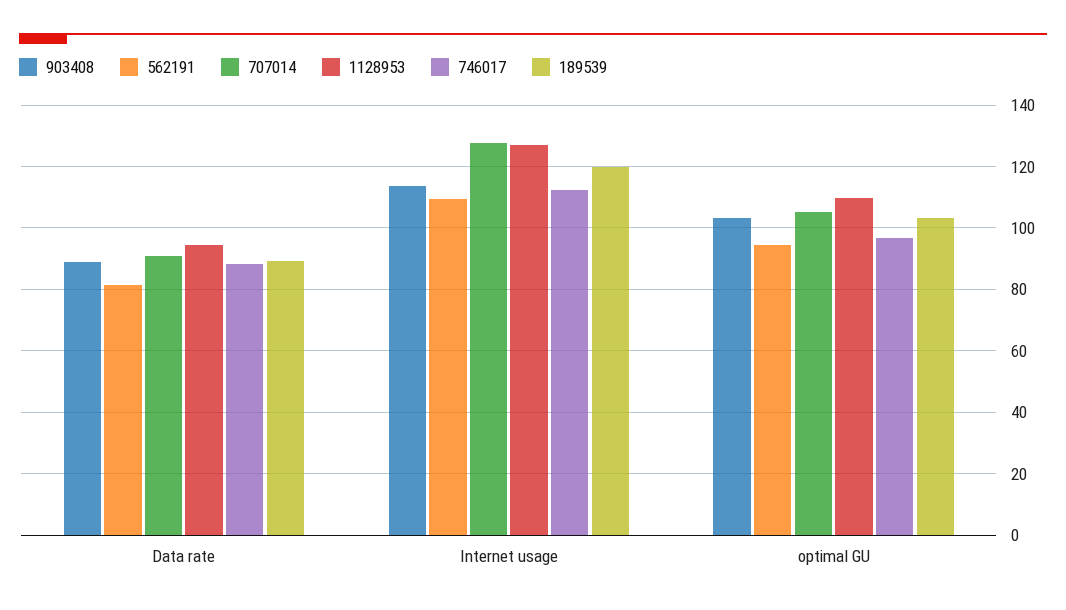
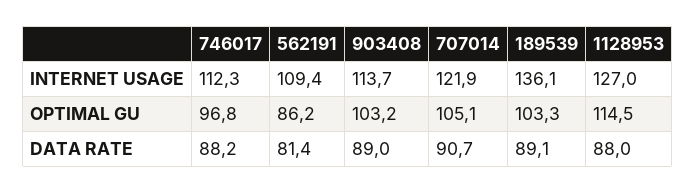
  {
    "903408": {
      "Data rate": 89,
      "Internet usage": 113.7,
      "optimal GU": 103.2
    },
    "562191": {
      "Data rate": 81.4,
      "Internet usage": 109.4,
-     "optimal GU": 94
+     "optimal GU": 86.2
    },
    "707014": {
      "Data rate": 90.7,
-     "Internet usage": 128,
+     "Internet usage": 121.9,
      "optimal GU": 105.1
    },
    "1128953": {
-     "Data rate": 94,
+     "Data rate": 88,
      "Internet usage": 127,
-     "optimal GU": 110
+     "optimal GU": 114.5
    },
    "746017": {
      "Data rate": 88.2,
      "Internet usage": 112.3,
      "optimal GU": 96.8
    },
    "189539": {
      "Data rate": 89.1,
-     "Internet usage": 120,
+     "Internet usage": 136.1,
      "optimal GU": 103.3
    }
  }

